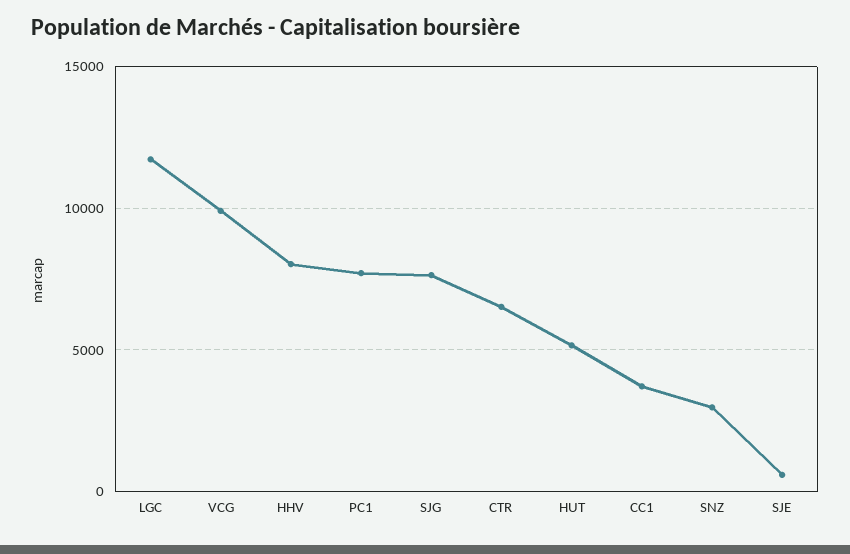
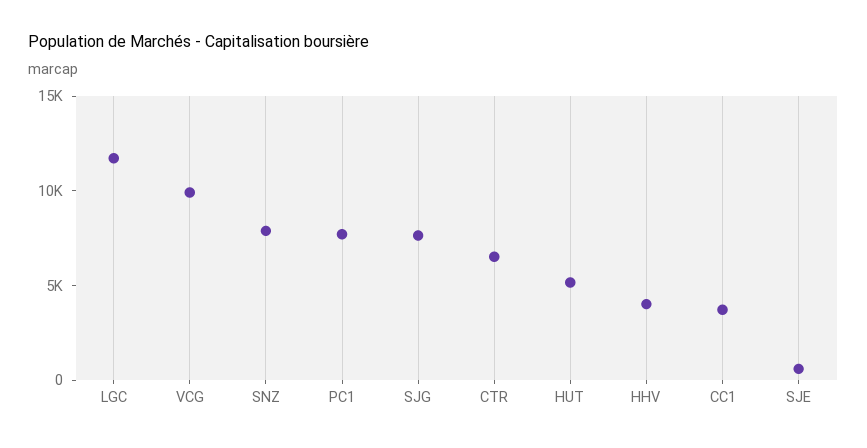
  {
    "LGC": 11500,
    "VCG": 10000,
-   "HHV": 8000,
+   "HHV": 4000,
    "PC1": 7500,
    "SJG": 7500,
    "CTR": 6500,
    "HUT": 5000,
    "CC1": 3500,
-   "SNZ": 3000,
+   "SNZ": 8000,
    "SJE": 500
  }

